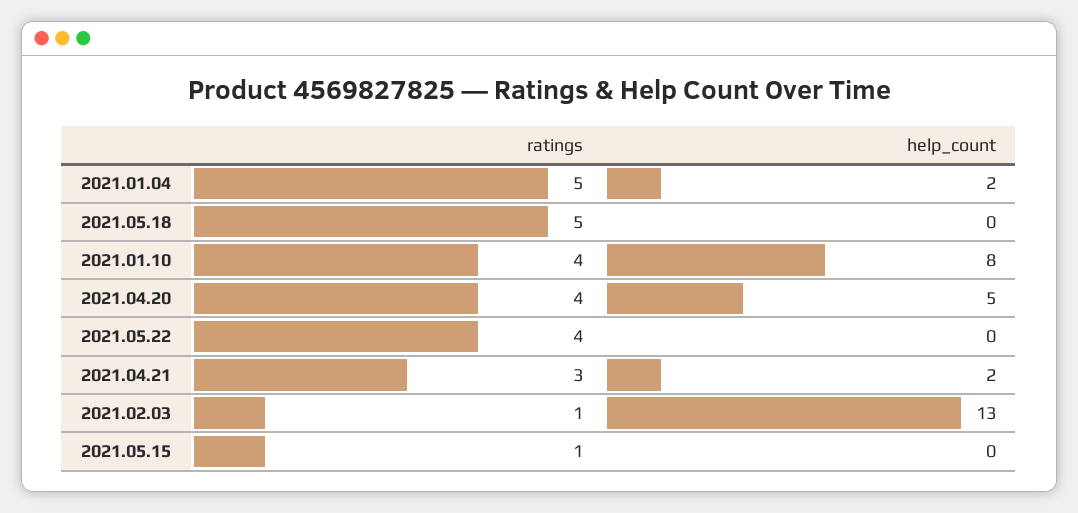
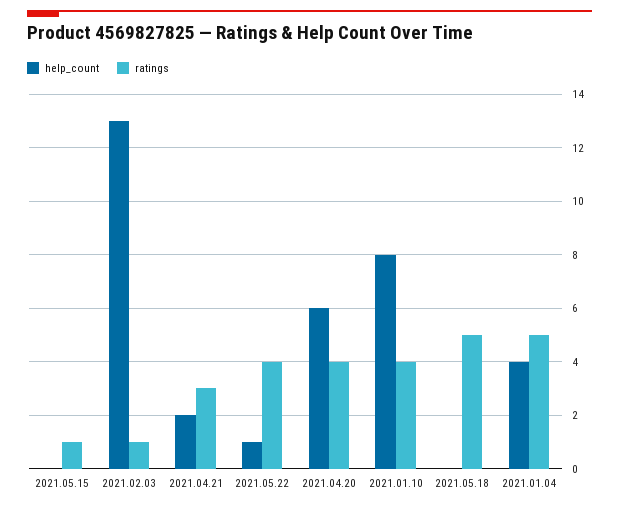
  {
    "ratings": {
      "2021.01.04": 5,
      "2021.05.18": 5,
      "2021.01.10": 4,
      "2021.04.20": 4,
      "2021.05.22": 4,
      "2021.04.21": 3,
      "2021.02.03": 1,
      "2021.05.15": 1
    },
    "help_count": {
-     "2021.01.04": 2,
+     "2021.01.04": 4,
      "2021.05.18": 0,
      "2021.01.10": 8,
-     "2021.04.20": 5,
+     "2021.04.20": 6,
-     "2021.05.22": 0,
+     "2021.05.22": 1,
      "2021.04.21": 2,
      "2021.02.03": 13,
      "2021.05.15": 0
    }
  }

